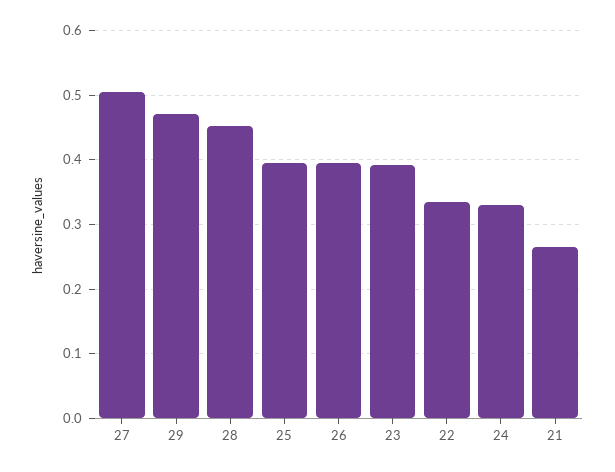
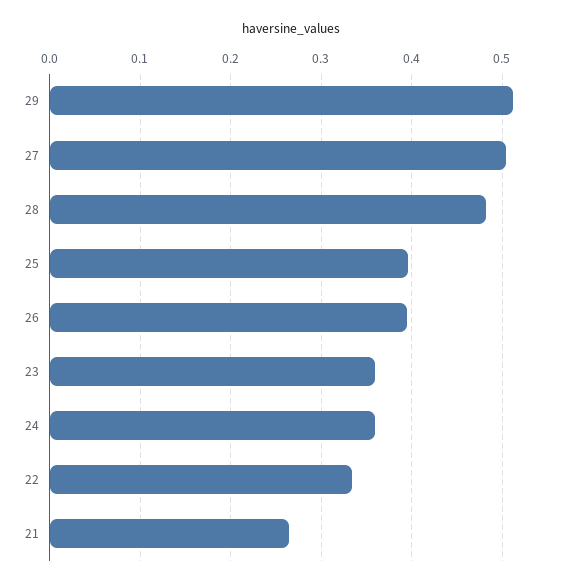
  {
    "27": 0.5,
-   "29": 0.47,
+   "29": 0.51,
-   "28": 0.45,
+   "28": 0.48,
    "25": 0.4,
    "26": 0.39,
-   "23": 0.39,
+   "23": 0.36,
    "22": 0.33,
-   "24": 0.33,
+   "24": 0.36,
    "21": 0.26
  }

